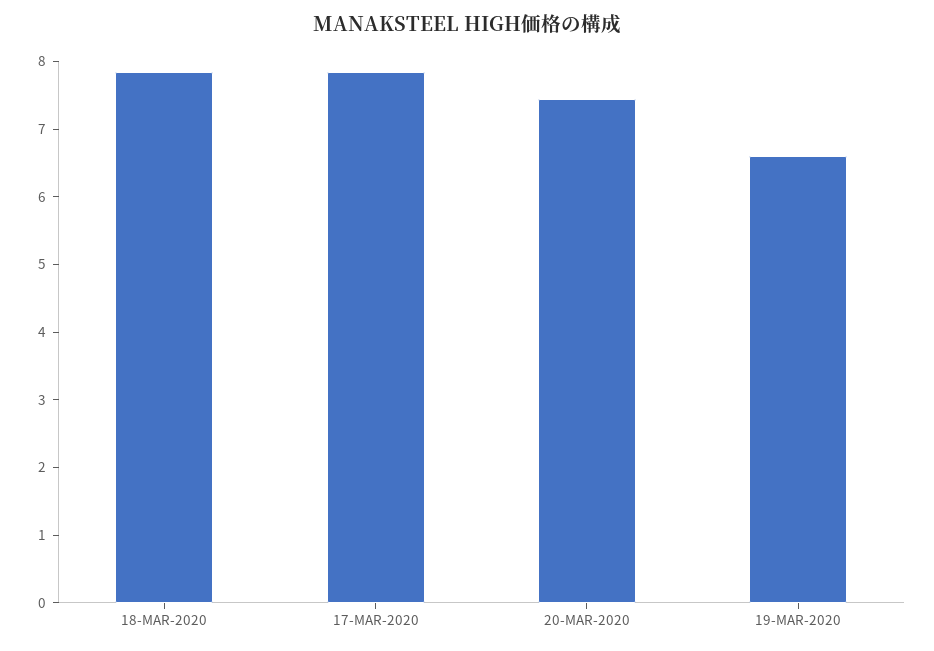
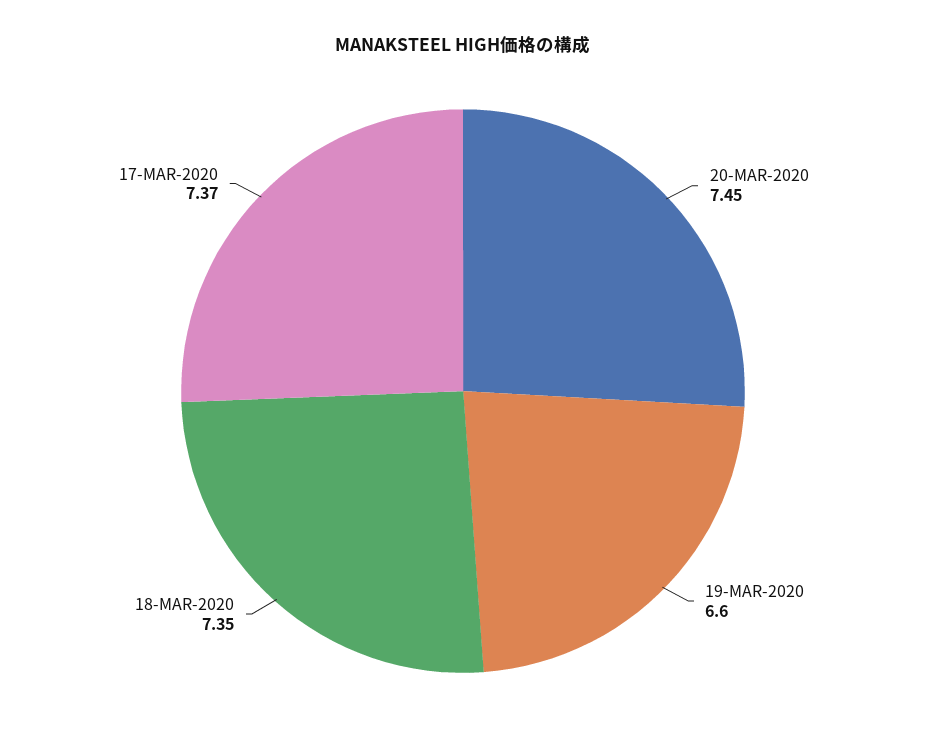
  {
-   "18-MAR-2020": 7.8,
+   "18-MAR-2020": 7.35,
-   "17-MAR-2020": 7.8,
+   "17-MAR-2020": 7.37,
    "20-MAR-2020": 7.45,
    "19-MAR-2020": 6.6
  }

